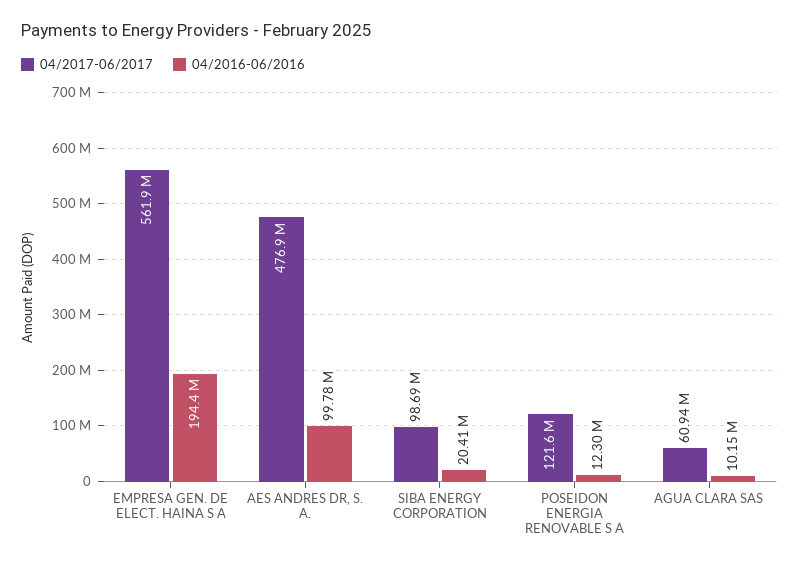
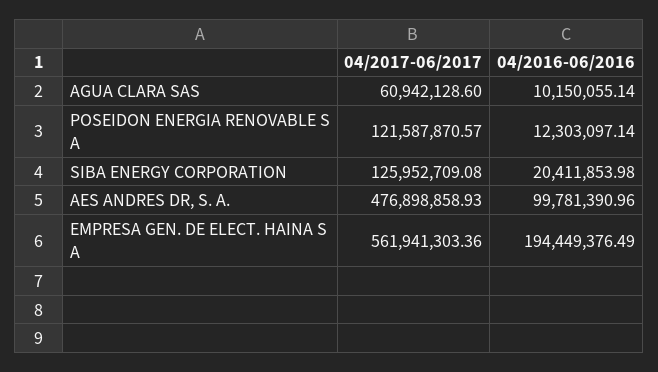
  {
    "04/2017-06/2017": {
      "EMPRESA GEN. DE ELECT. HAINA S A": 561941303.36,
      "AES ANDRES DR, S. A.": 476898858.93,
-     "SIBA ENERGY CORPORATION": 98690000,
+     "SIBA ENERGY CORPORATION": 125952709.08,
      "POSEIDON ENERGIA RENOVABLE S A": 121587870.57,
      "AGUA CLARA SAS": 60942128.6
    },
    "04/2016-06/2016": {
      "EMPRESA GEN. DE ELECT. HAINA S A": 194449376.49,
      "AES ANDRES DR, S. A.": 99781390.96,
      "SIBA ENERGY CORPORATION": 20411853.98,
      "POSEIDON ENERGIA RENOVABLE S A": 12303097.14,
      "AGUA CLARA SAS": 10150055.14
    }
  }

